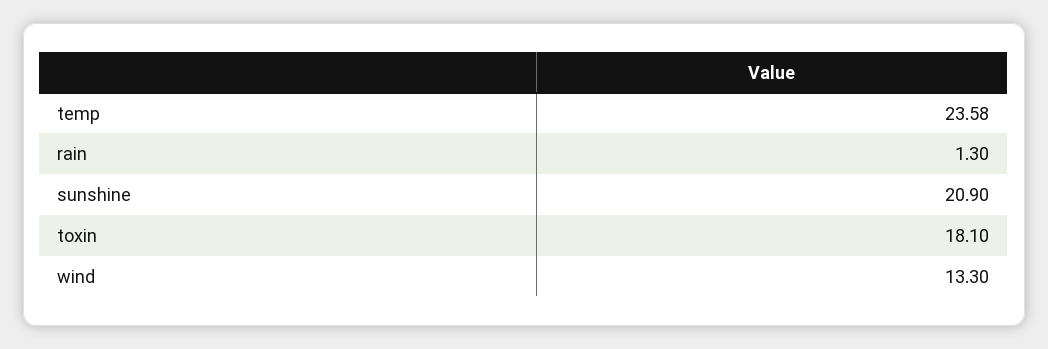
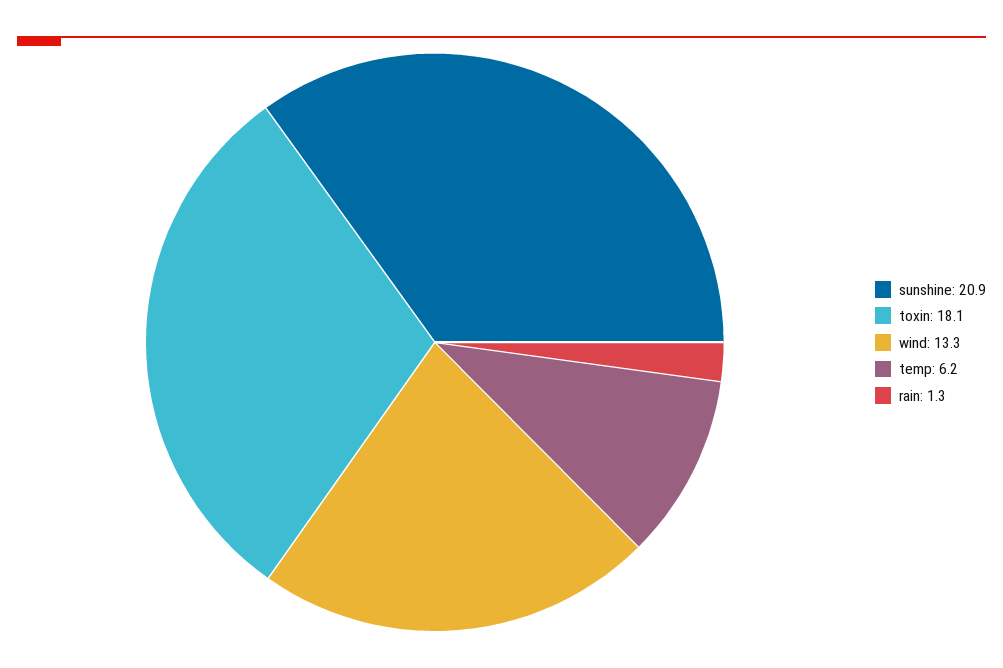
  {
-   "temp": 23.58,
+   "temp": 6.2,
    "rain": 1.3,
    "sunshine": 20.9,
    "toxin": 18.1,
    "wind": 13.3
  }

